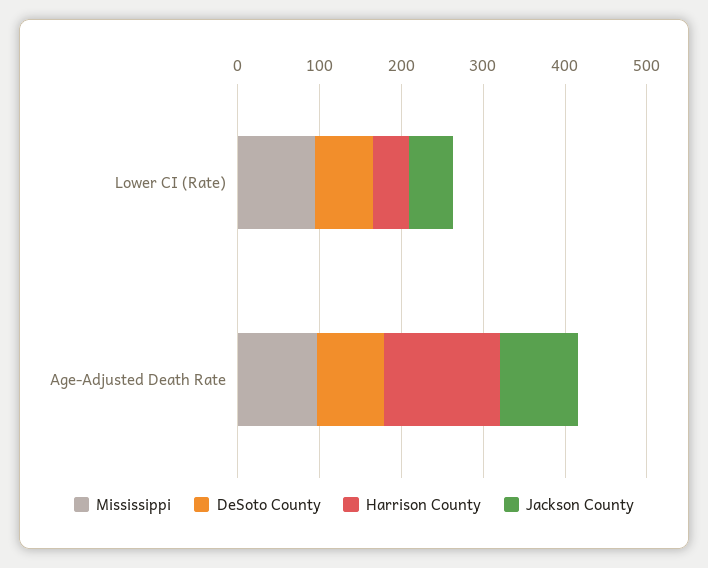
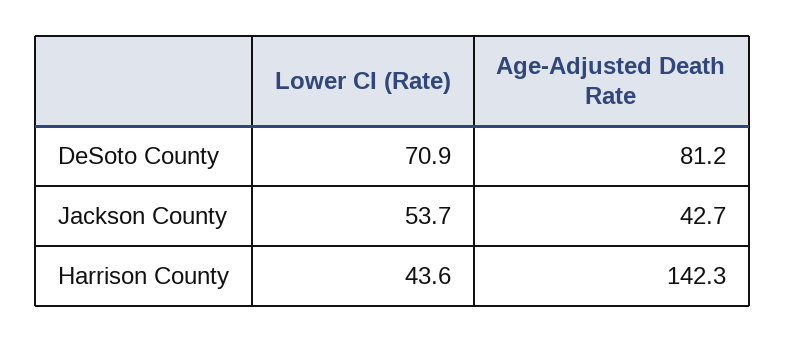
  {
-   "Mississippi": {
-     "Lower CI (Rate)": 100,
-     "Age-Adjusted Death Rate": 100
-   },
    "DeSoto County": {
      "Lower CI (Rate)": 70.9,
      "Age-Adjusted Death Rate": 81.2
    },
    "Harrison County": {
      "Lower CI (Rate)": 43.6,
      "Age-Adjusted Death Rate": 142.3
    },
    "Jackson County": {
      "Lower CI (Rate)": 53.7,
-     "Age-Adjusted Death Rate": 100
+     "Age-Adjusted Death Rate": 42.7
    }
  }

